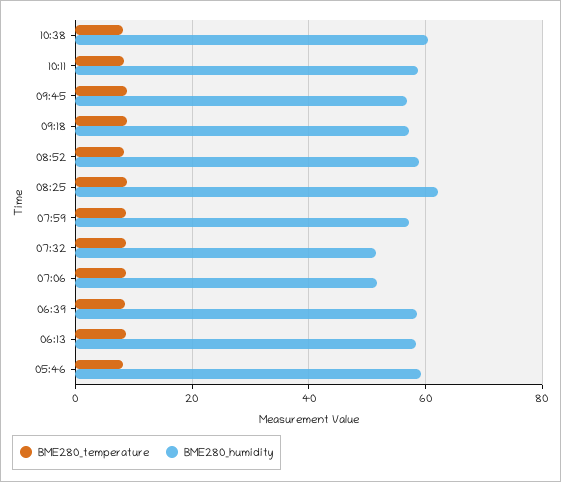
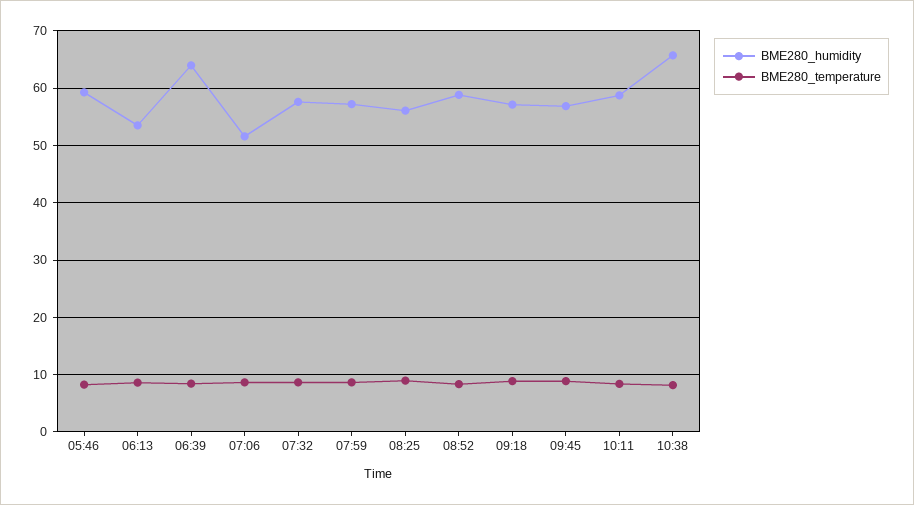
  {
    "BME280_temperature": {
      "10:38": 8,
      "10:11": 8,
      "09:45": 8,
      "09:18": 8,
      "08:52": 8,
      "08:25": 8,
      "07:59": 8,
      "07:32": 8,
      "07:06": 8,
      "06:39": 8,
      "06:13": 8,
      "05:46": 8
    },
    "BME280_humidity": {
-     "10:38": 60,
+     "10:38": 66,
      "10:11": 58,
      "09:45": 56,
      "09:18": 58,
      "08:52": 58,
-     "08:25": 62,
+     "08:25": 56,
      "07:59": 58,
-     "07:32": 52,
+     "07:32": 58,
      "07:06": 52,
-     "06:39": 58,
+     "06:39": 64,
-     "06:13": 58,
+     "06:13": 54,
      "05:46": 60
    }
  }

